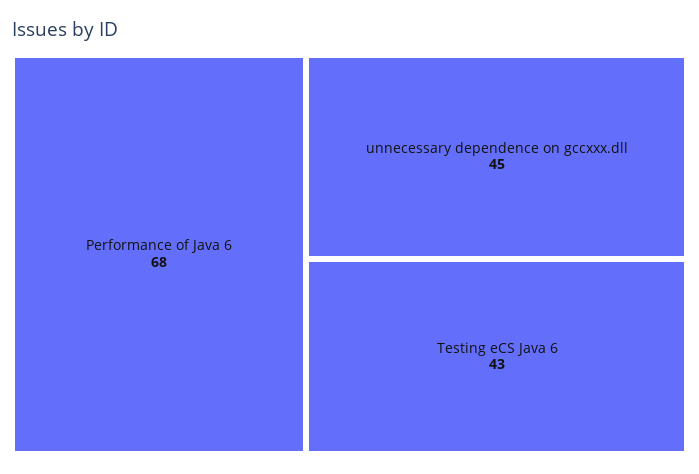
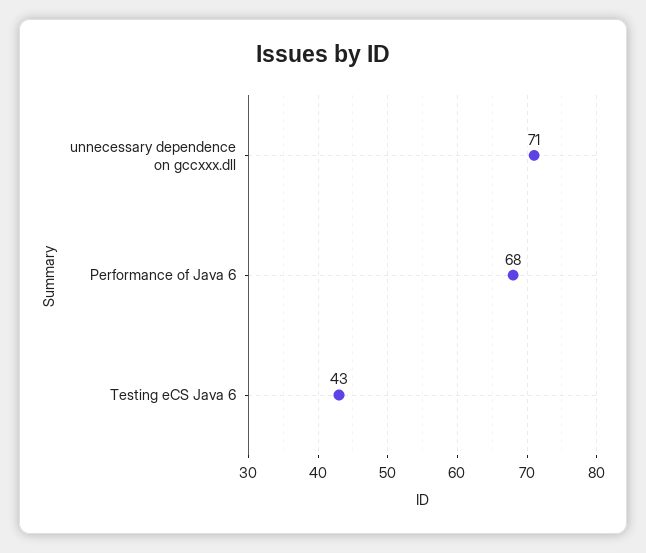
  {
    "Performance of Java 6": 68,
-   "unnecessary dependence on gccxxx.dll": 45,
+   "unnecessary dependence on gccxxx.dll": 71,
    "Testing eCS Java 6": 43
  }

